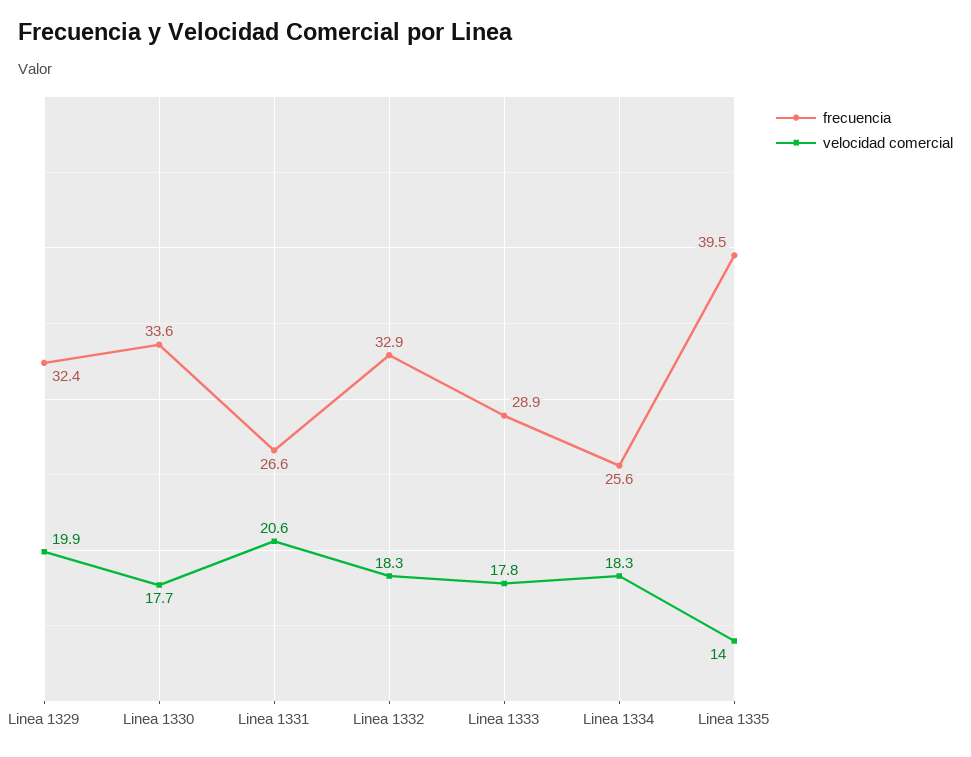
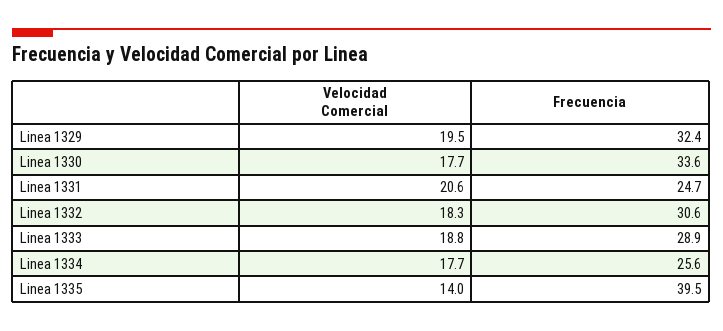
  {
    "frecuencia": {
      "Linea 1329": 32.4,
      "Linea 1330": 33.6,
-     "Linea 1331": 26.6,
+     "Linea 1331": 24.7,
-     "Linea 1332": 32.9,
+     "Linea 1332": 30.6,
      "Linea 1333": 28.9,
      "Linea 1334": 25.6,
      "Linea 1335": 39.5
    },
    "velocidad comercial": {
-     "Linea 1329": 19.9,
+     "Linea 1329": 19.5,
      "Linea 1330": 17.7,
      "Linea 1331": 20.6,
      "Linea 1332": 18.3,
-     "Linea 1333": 17.8,
+     "Linea 1333": 18.8,
-     "Linea 1334": 18.3,
+     "Linea 1334": 17.7,
      "Linea 1335": 14
    }
  }

